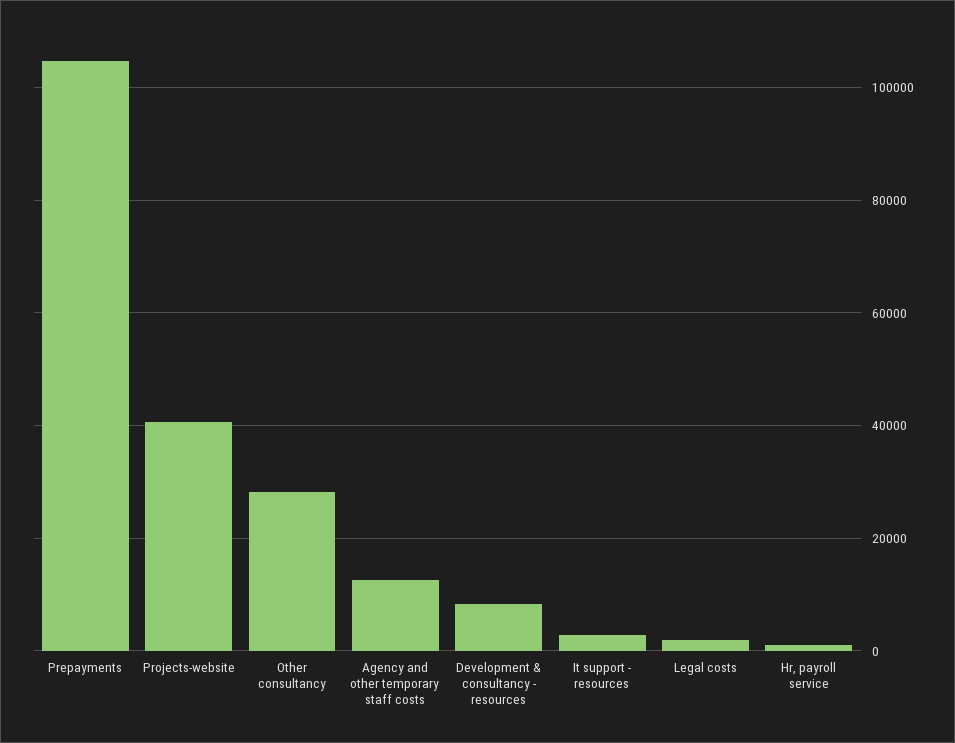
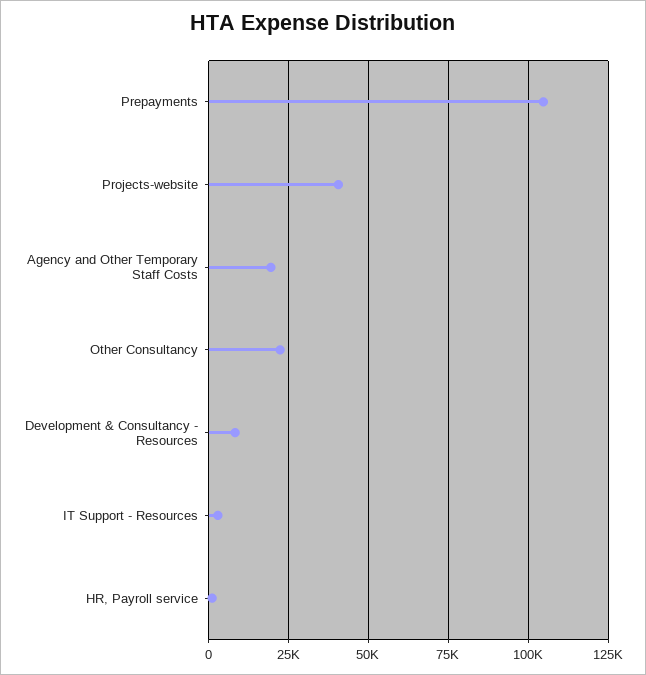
  {
    "Prepayments": 104000,
    "Projects-website": 40000,
-   "Other consultancy": 28000,
+   "Other consultancy": 22500,
-   "Agency and other temporary staff costs": 12000,
+   "Agency and other temporary staff costs": 20000,
    "Development & consultancy - resources": 8000,
    "It support - resources": 2000,
-   "Legal costs": 2000,
    "Hr, payroll service": 2000
  }

